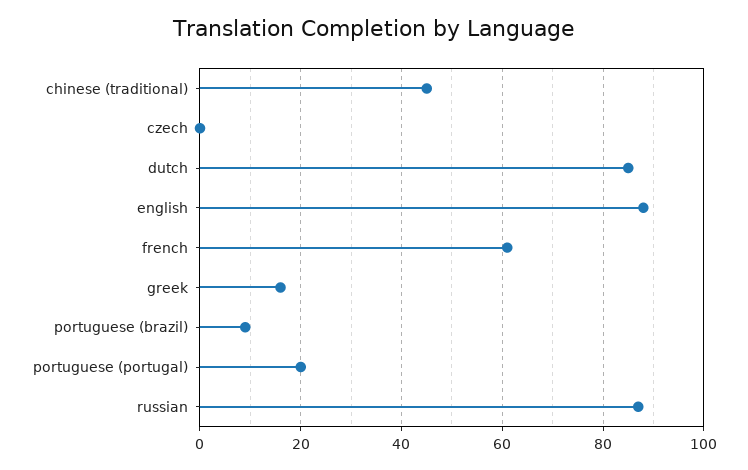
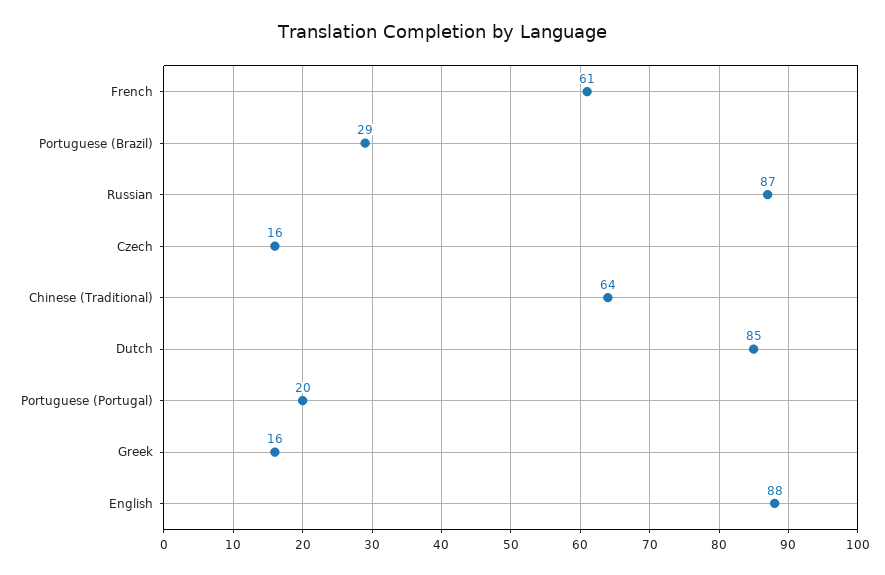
  {
-   "chinese (traditional)": 45,
+   "chinese (traditional)": 64,
-   "czech": 0,
+   "czech": 16,
    "dutch": 85,
    "english": 88,
    "french": 61,
    "greek": 16,
-   "portuguese (brazil)": 10,
+   "portuguese (brazil)": 29,
    "portuguese (portugal)": 20,
    "russian": 87
  }

